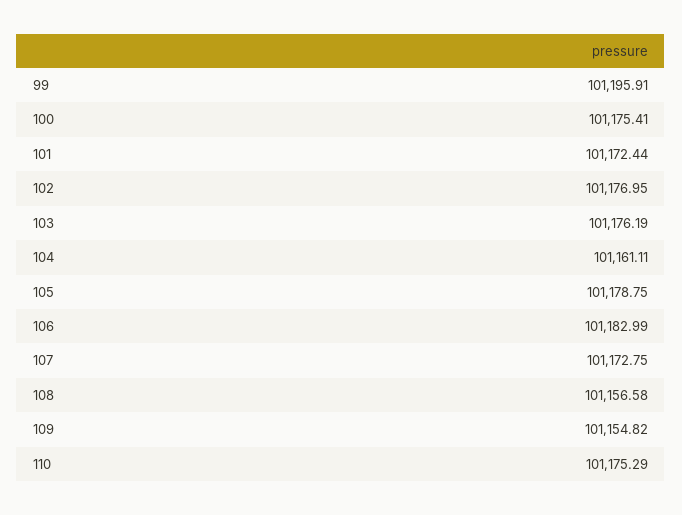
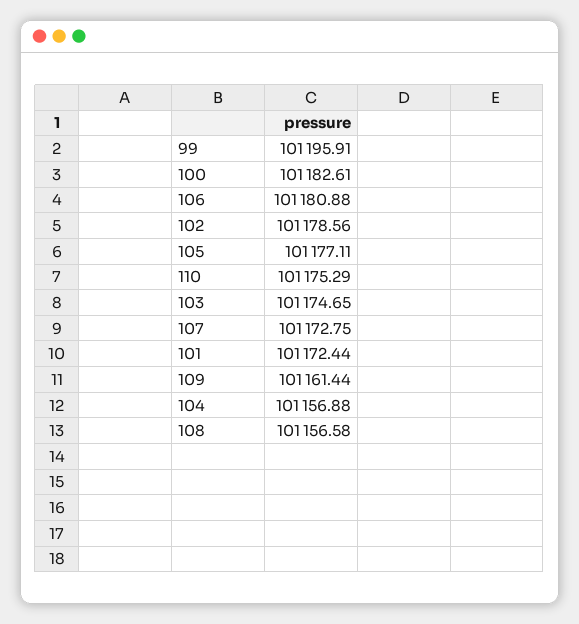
  {
    "99": 101195.91,
-   "100": 101175.41,
+   "100": 101182.61,
    "101": 101172.44,
-   "102": 101176.95,
+   "102": 101178.56,
-   "103": 101176.19,
+   "103": 101174.65,
-   "104": 101161.11,
+   "104": 101156.88,
-   "105": 101178.75,
+   "105": 101177.11,
-   "106": 101182.99,
+   "106": 101180.88,
    "107": 101172.75,
    "108": 101156.58,
-   "109": 101154.82,
+   "109": 101161.44,
    "110": 101175.29
  }

